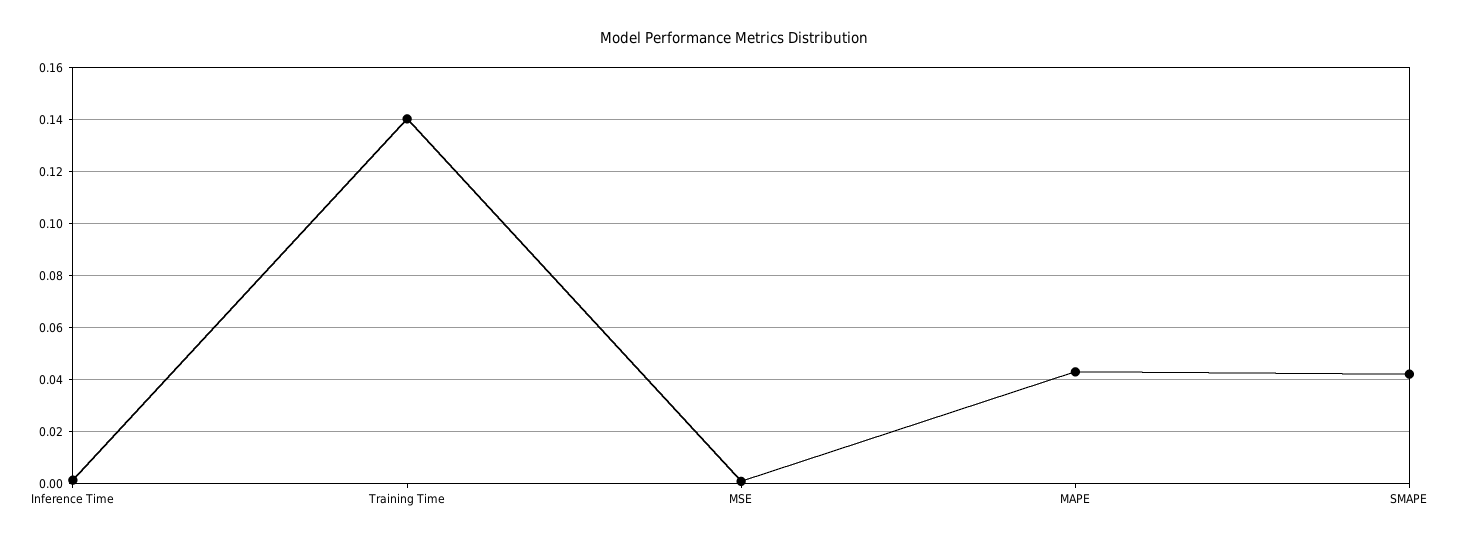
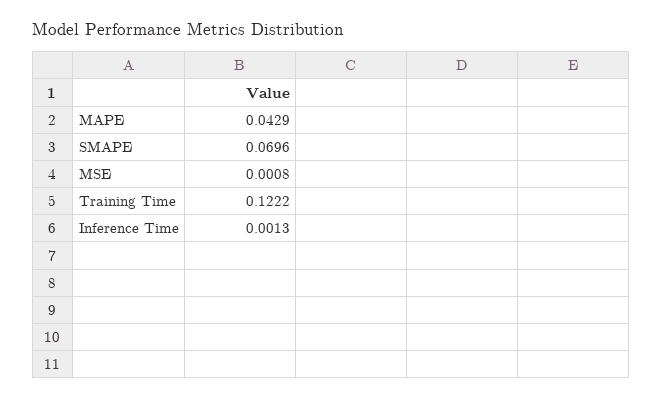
  {
    "Inference Time": 0.0013,
-   "Training Time": 0.14,
+   "Training Time": 0.1222,
    "MSE": 0.0008,
    "MAPE": 0.0429,
-   "SMAPE": 0.0425
+   "SMAPE": 0.0696
  }

